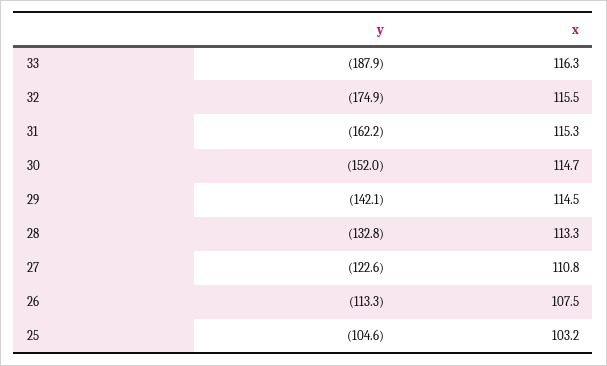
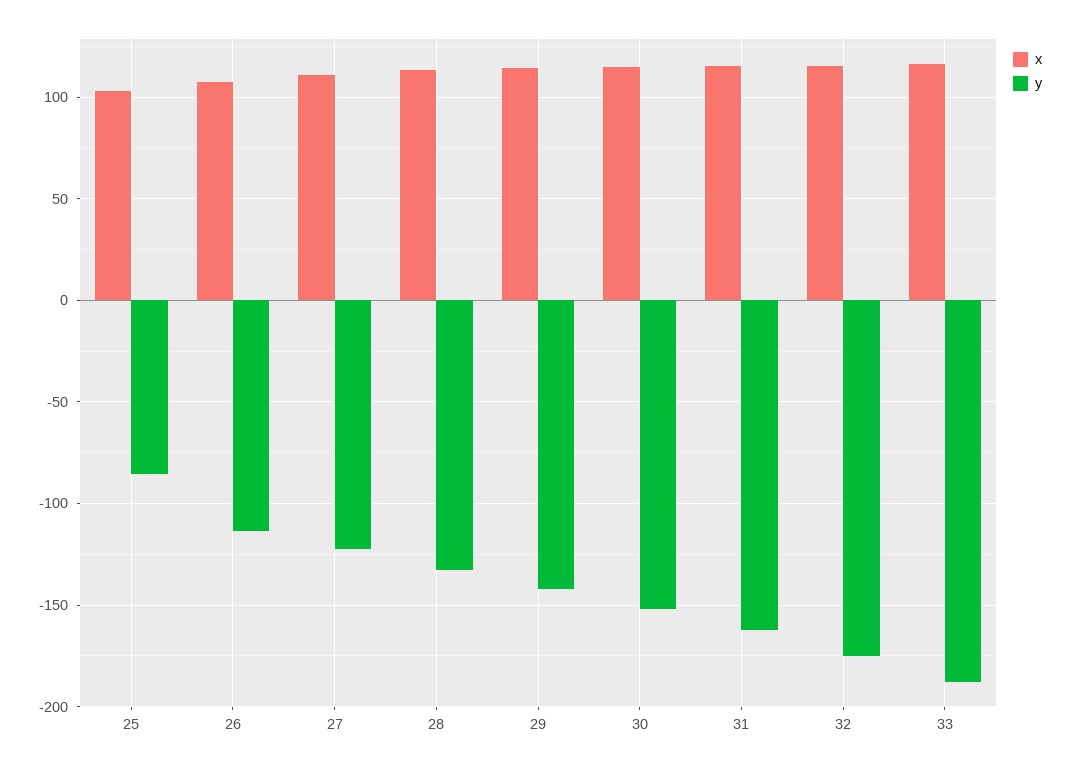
  {
    "y": {
      "33": -187.9,
      "32": -174.9,
      "31": -162.2,
      "30": -152,
      "29": -142.1,
      "28": -132.8,
      "27": -122.6,
      "26": -113.3,
-     "25": -104.6
+     "25": -85
    },
    "x": {
      "33": 116.3,
      "32": 115.5,
      "31": 115.3,
      "30": 114.7,
      "29": 114.5,
      "28": 113.3,
      "27": 110.8,
      "26": 107.5,
      "25": 103.2
    }
  }

